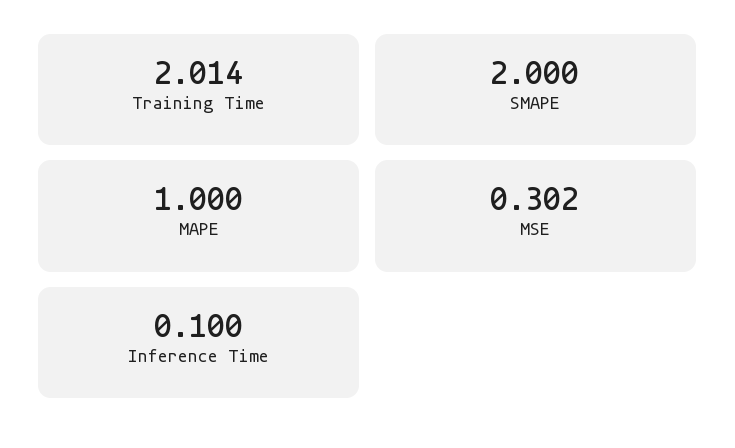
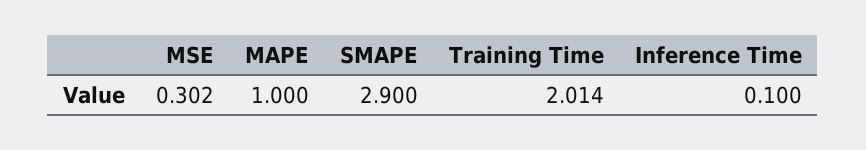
  {
    "Training Time": 2.014,
-   "SMAPE": 2,
+   "SMAPE": 2.9,
    "MAPE": 1,
    "MSE": 0.302,
    "Inference Time": 0.1
  }

